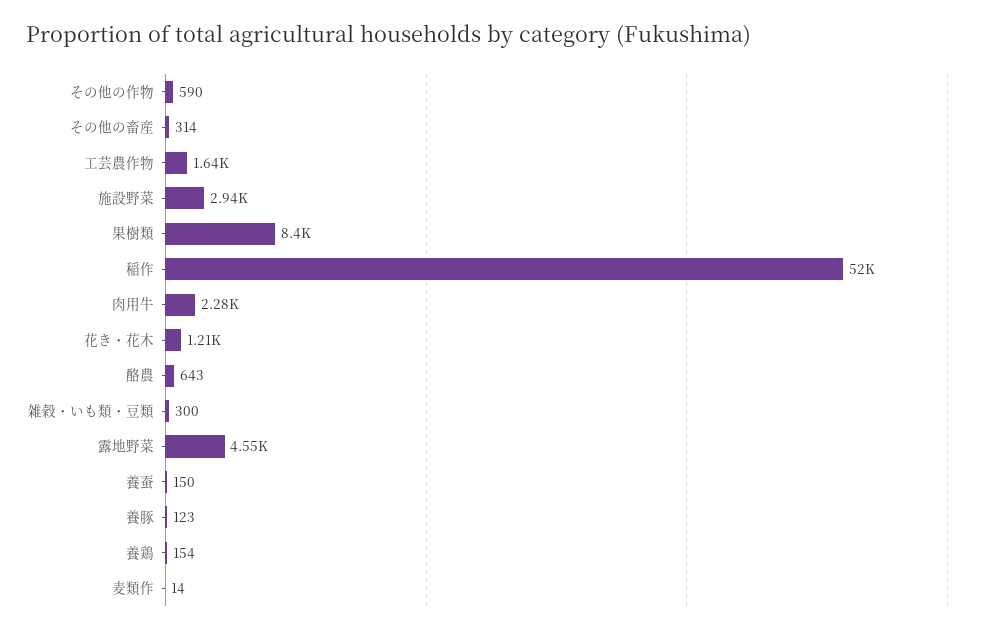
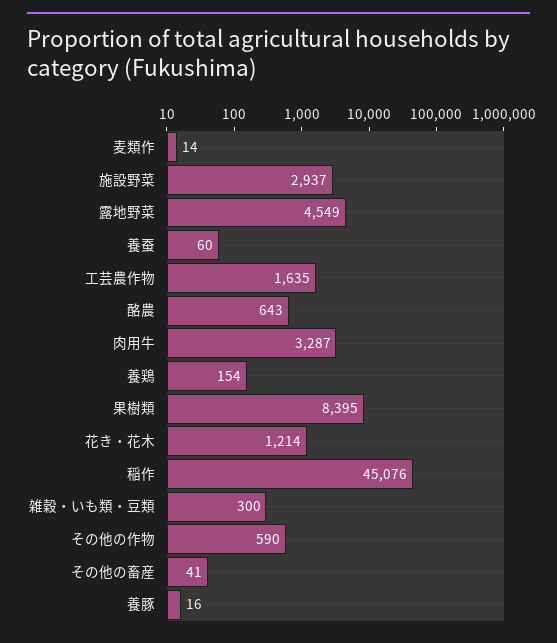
  {
    "その他の作物": 590,
-   "その他の畜産": 314,
+   "その他の畜産": 41,
    "工芸農作物": 1635,
    "施設野菜": 2937,
    "果樹類": 8395,
-   "稲作": 52000,
+   "稲作": 45076,
-   "肉用牛": 2280,
+   "肉用牛": 3287,
    "花き・花木": 1214,
    "酪農": 643,
    "雑穀・いも類・豆類": 300,
    "露地野菜": 4549,
-   "養蚕": 150,
+   "養蚕": 60,
-   "養豚": 123,
+   "養豚": 16,
    "養鶏": 154,
    "麦類作": 14
  }

